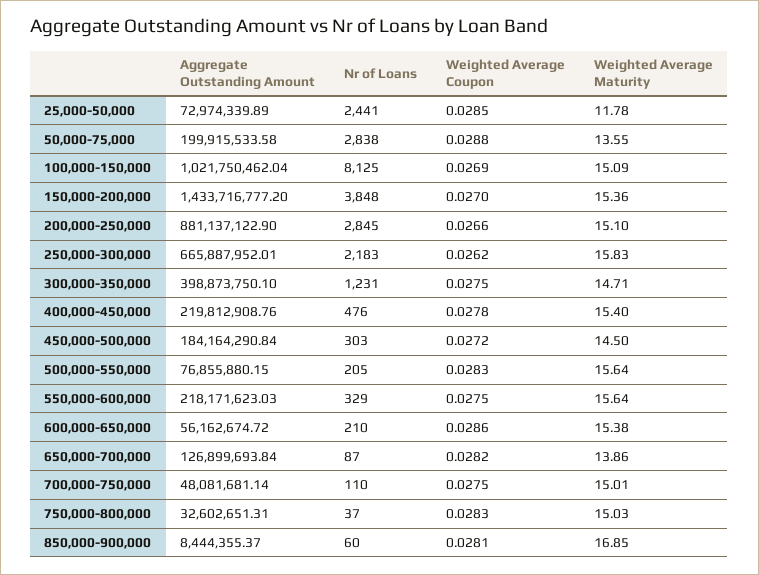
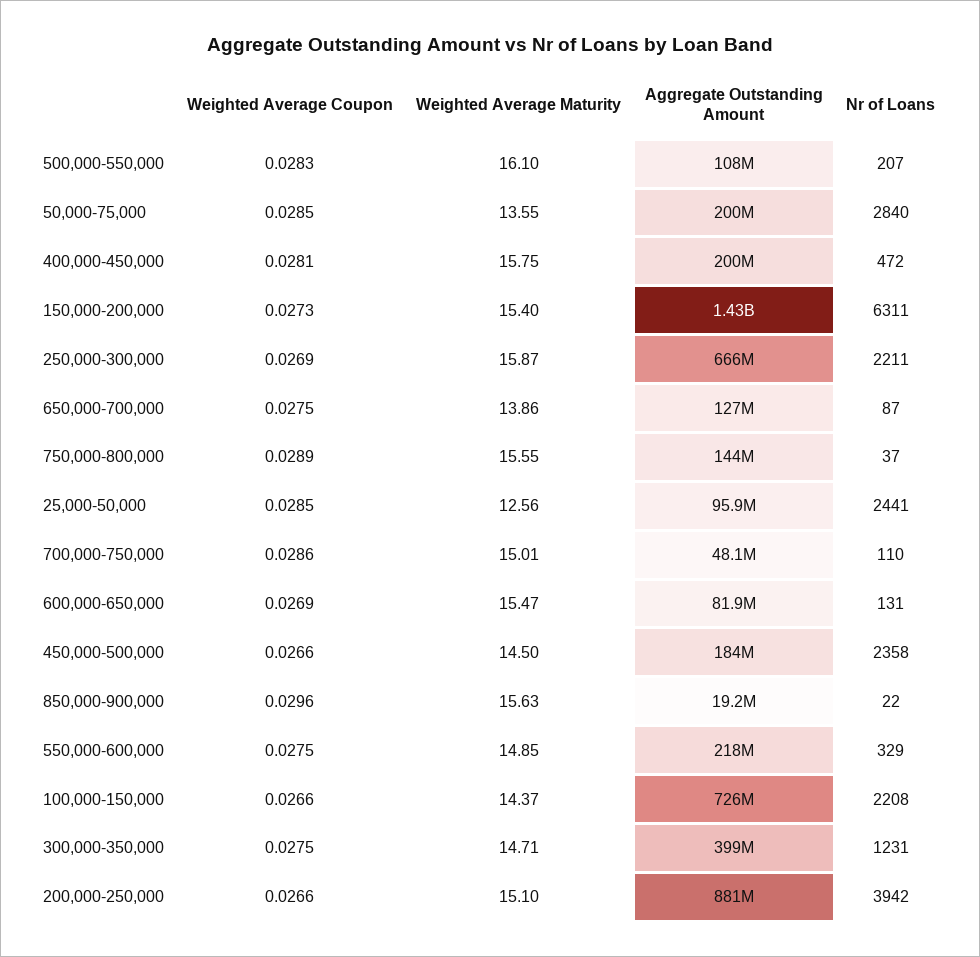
  {
    "Aggregate Outstanding Amount": {
-     "25,000-50,000": 72974339.89,
+     "25,000-50,000": 95900000,
      "50,000-75,000": 199915533.58,
-     "100,000-150,000": 1021750462.04,
+     "100,000-150,000": 726000000,
      "150,000-200,000": 1433716777.2,
      "200,000-250,000": 881137122.9,
      "250,000-300,000": 665887952.01,
      "300,000-350,000": 398873750.1,
-     "400,000-450,000": 219812908.76,
+     "400,000-450,000": 200000000,
      "450,000-500,000": 184164290.84,
-     "500,000-550,000": 76855880.15,
+     "500,000-550,000": 108000000,
      "550,000-600,000": 218171623.03,
-     "600,000-650,000": 56162674.72,
+     "600,000-650,000": 81900000,
      "650,000-700,000": 126899693.84,
      "700,000-750,000": 48081681.14,
-     "750,000-800,000": 32602651.31,
+     "750,000-800,000": 144000000,
-     "850,000-900,000": 8444355.37
+     "850,000-900,000": 19200000
    },
    "Nr of Loans": {
      "25,000-50,000": 2441,
-     "50,000-75,000": 2838,
+     "50,000-75,000": 2840,
-     "100,000-150,000": 8125,
+     "100,000-150,000": 2208,
-     "150,000-200,000": 3848,
+     "150,000-200,000": 6311,
-     "200,000-250,000": 2845,
+     "200,000-250,000": 3942,
-     "250,000-300,000": 2183,
+     "250,000-300,000": 2211,
      "300,000-350,000": 1231,
-     "400,000-450,000": 476,
+     "400,000-450,000": 472,
-     "450,000-500,000": 303,
+     "450,000-500,000": 2358,
-     "500,000-550,000": 205,
+     "500,000-550,000": 207,
      "550,000-600,000": 329,
-     "600,000-650,000": 210,
+     "600,000-650,000": 131,
      "650,000-700,000": 87,
      "700,000-750,000": 110,
      "750,000-800,000": 37,
-     "850,000-900,000": 60
+     "850,000-900,000": 22
    },
    "Weighted Average Coupon": {
      "25,000-50,000": 0.0285,
-     "50,000-75,000": 0.0288,
+     "50,000-75,000": 0.0285,
-     "100,000-150,000": 0.0269,
+     "100,000-150,000": 0.0266,
-     "150,000-200,000": 0.027,
+     "150,000-200,000": 0.0273,
      "200,000-250,000": 0.0266,
-     "250,000-300,000": 0.0262,
+     "250,000-300,000": 0.0269,
      "300,000-350,000": 0.0275,
-     "400,000-450,000": 0.0278,
+     "400,000-450,000": 0.0281,
-     "450,000-500,000": 0.0272,
+     "450,000-500,000": 0.0266,
      "500,000-550,000": 0.0283,
      "550,000-600,000": 0.0275,
-     "600,000-650,000": 0.0286,
+     "600,000-650,000": 0.0269,
-     "650,000-700,000": 0.0282,
+     "650,000-700,000": 0.0275,
-     "700,000-750,000": 0.0275,
+     "700,000-750,000": 0.0286,
-     "750,000-800,000": 0.0283,
+     "750,000-800,000": 0.0289,
-     "850,000-900,000": 0.0281
+     "850,000-900,000": 0.0296
    },
    "Weighted Average Maturity": {
-     "25,000-50,000": 11.78,
+     "25,000-50,000": 12.56,
      "50,000-75,000": 13.55,
-     "100,000-150,000": 15.09,
+     "100,000-150,000": 14.37,
-     "150,000-200,000": 15.36,
+     "150,000-200,000": 15.4,
      "200,000-250,000": 15.1,
-     "250,000-300,000": 15.83,
+     "250,000-300,000": 15.87,
      "300,000-350,000": 14.71,
-     "400,000-450,000": 15.4,
+     "400,000-450,000": 15.75,
      "450,000-500,000": 14.5,
-     "500,000-550,000": 15.64,
+     "500,000-550,000": 16.1,
-     "550,000-600,000": 15.64,
+     "550,000-600,000": 14.85,
-     "600,000-650,000": 15.38,
+     "600,000-650,000": 15.47,
      "650,000-700,000": 13.86,
      "700,000-750,000": 15.01,
-     "750,000-800,000": 15.03,
+     "750,000-800,000": 15.55,
-     "850,000-900,000": 16.85
+     "850,000-900,000": 15.63
    }
  }

